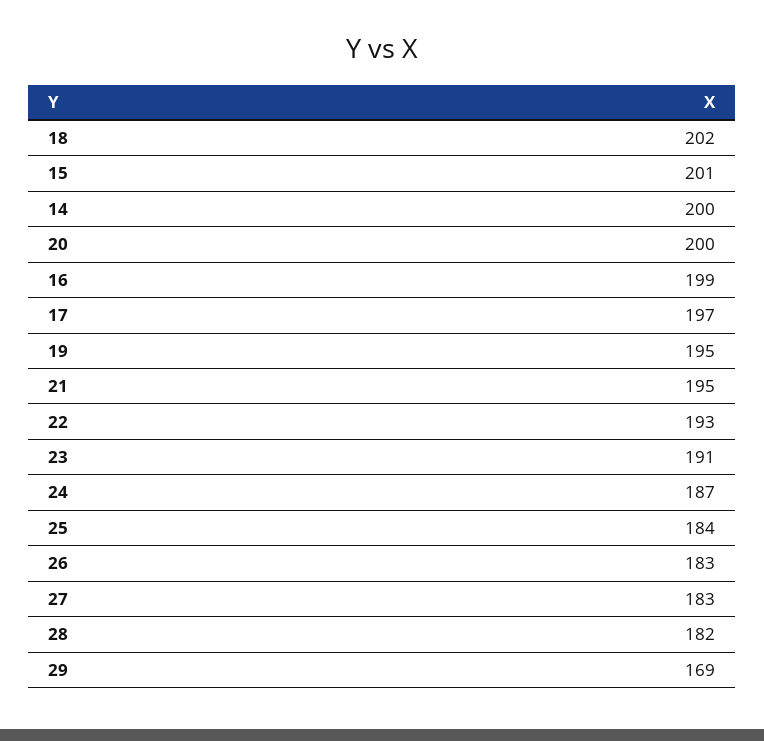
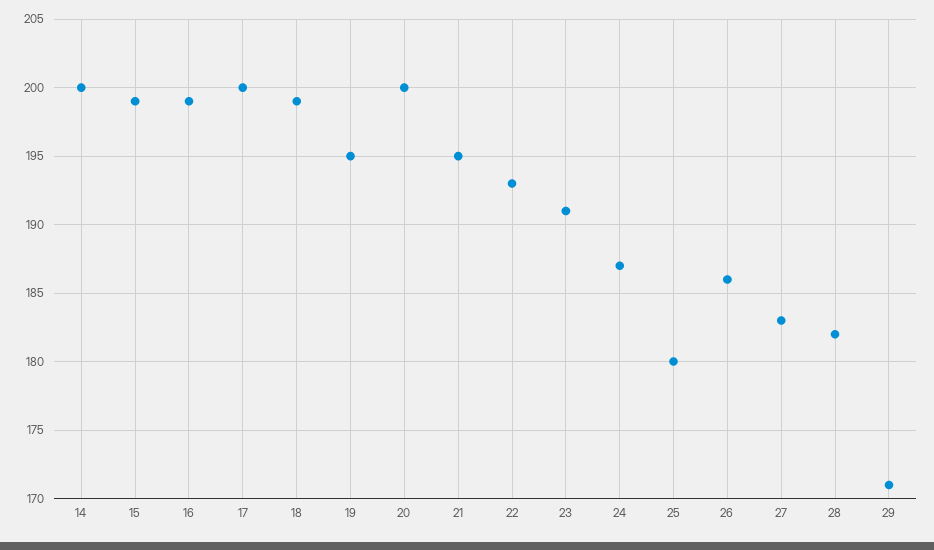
  {
-   "18": 202,
+   "18": 199,
-   "15": 201,
+   "15": 199,
    "14": 200,
    "20": 200,
    "16": 199,
-   "17": 197,
+   "17": 200,
    "19": 195,
    "21": 195,
    "22": 193,
    "23": 191,
    "24": 187,
-   "25": 184,
+   "25": 180,
-   "26": 183,
+   "26": 186,
    "27": 183,
    "28": 182,
-   "29": 169
+   "29": 171
  }

